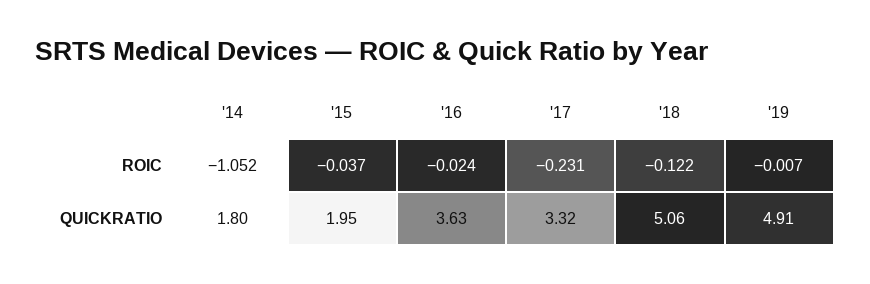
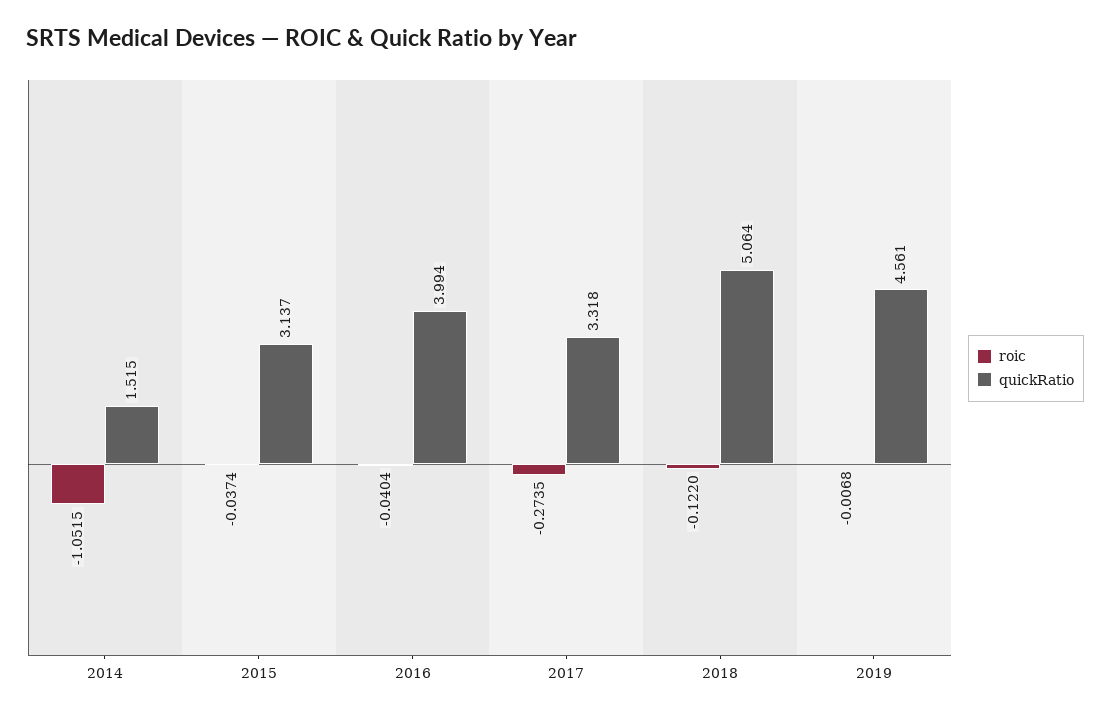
  {
    "ROIC": {
      "'14": -1.0515,
      "'15": -0.0374,
-     "'16": -0.024,
+     "'16": -0.0404,
-     "'17": -0.231,
+     "'17": -0.2735,
      "'18": -0.122,
      "'19": -0.0068
    },
    "QUICKRATIO": {
-     "'14": 1.8,
+     "'14": 1.515,
-     "'15": 1.95,
+     "'15": 3.137,
-     "'16": 3.63,
+     "'16": 3.994,
      "'17": 3.318,
      "'18": 5.064,
-     "'19": 4.91
+     "'19": 4.561
    }
  }

